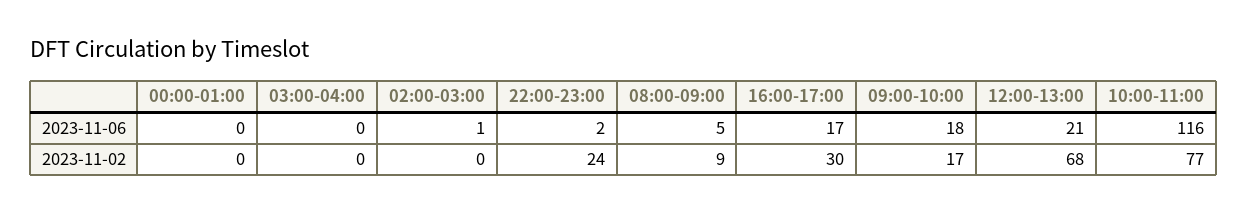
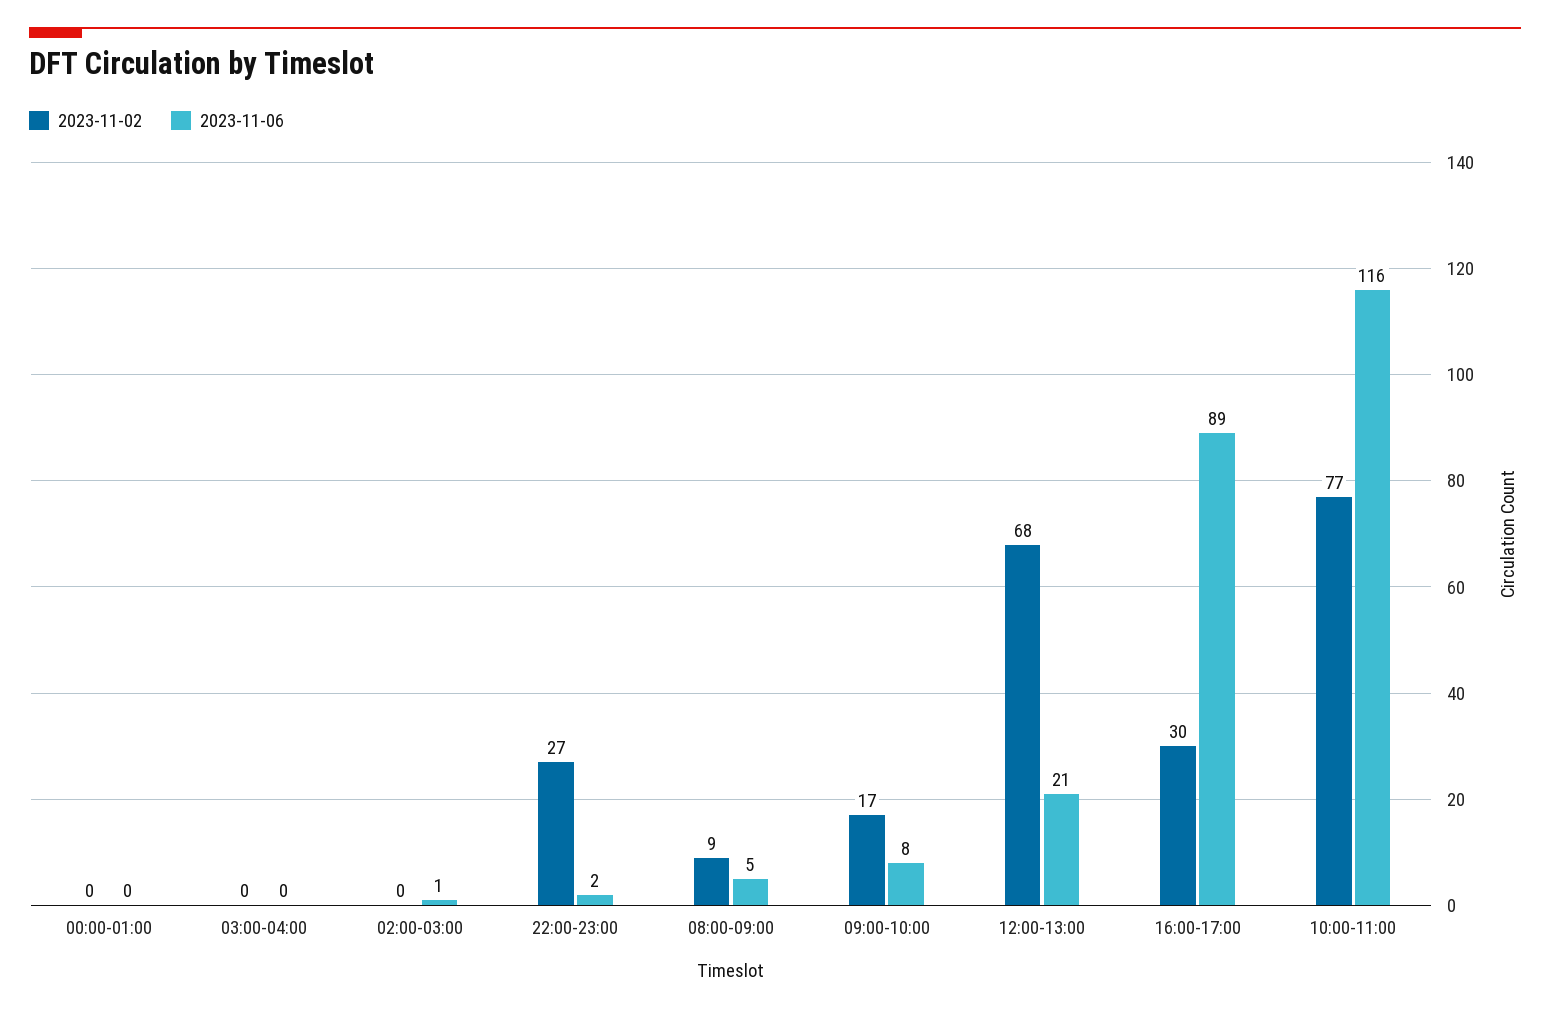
  {
    "2023-11-06": {
      "00:00-01:00": 0,
      "03:00-04:00": 0,
      "02:00-03:00": 1,
      "22:00-23:00": 2,
      "08:00-09:00": 5,
-     "16:00-17:00": 17,
+     "16:00-17:00": 89,
-     "09:00-10:00": 18,
+     "09:00-10:00": 8,
      "12:00-13:00": 21,
      "10:00-11:00": 116
    },
    "2023-11-02": {
      "00:00-01:00": 0,
      "03:00-04:00": 0,
      "02:00-03:00": 0,
-     "22:00-23:00": 24,
+     "22:00-23:00": 27,
      "08:00-09:00": 9,
      "16:00-17:00": 30,
      "09:00-10:00": 17,
      "12:00-13:00": 68,
      "10:00-11:00": 77
    }
  }

